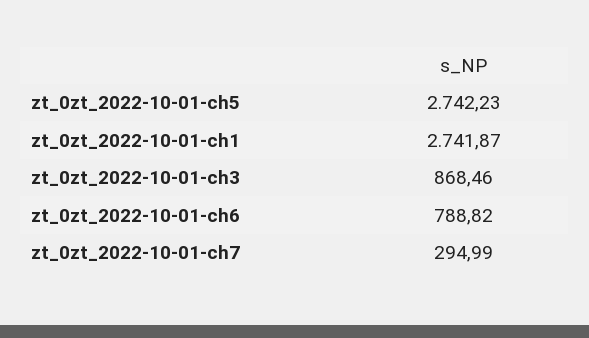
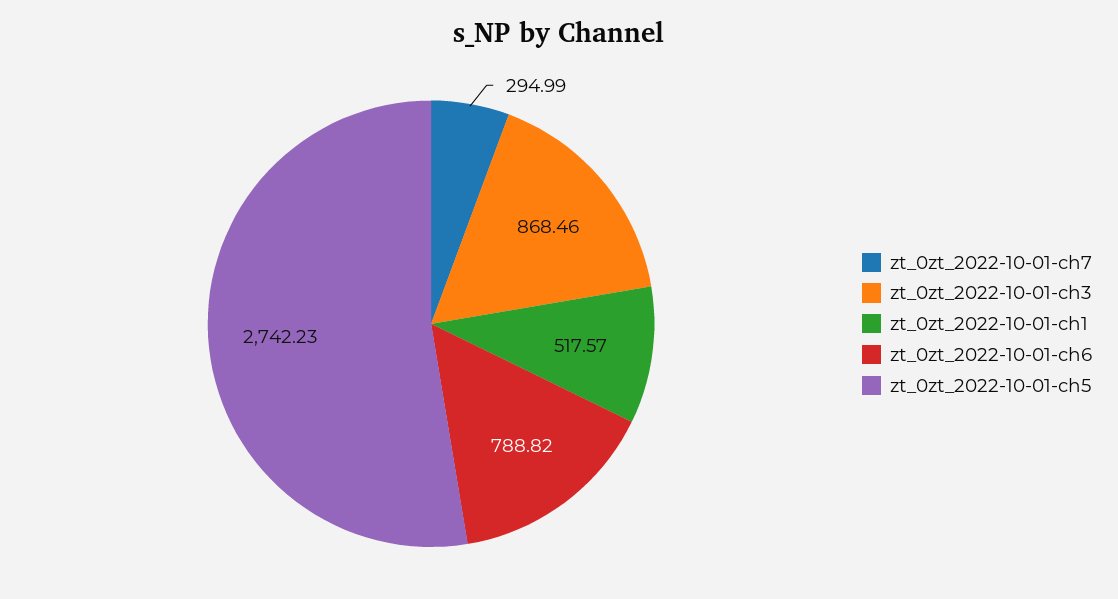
  {
    "zt_0zt_2022-10-01-ch5": 2742.23,
-   "zt_0zt_2022-10-01-ch1": 2741.87,
+   "zt_0zt_2022-10-01-ch1": 517.57,
    "zt_0zt_2022-10-01-ch3": 868.46,
    "zt_0zt_2022-10-01-ch6": 788.82,
    "zt_0zt_2022-10-01-ch7": 294.99
  }

